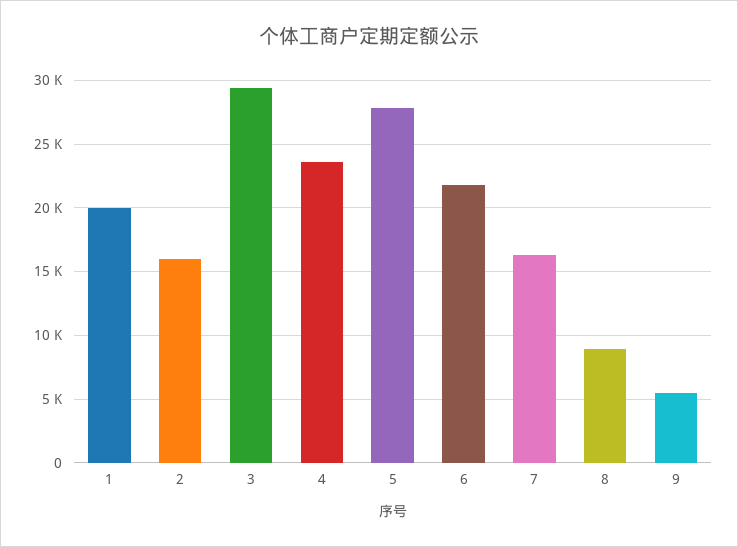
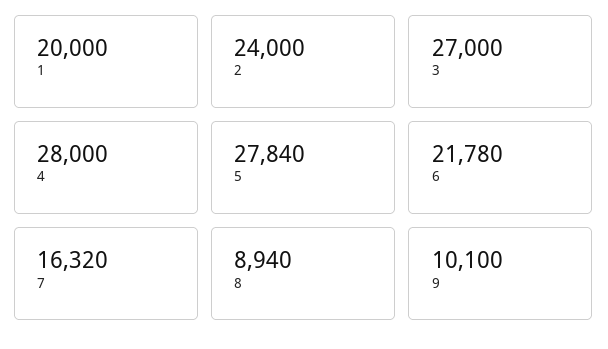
  {
    "1": 20000,
-   "2": 16000,
+   "2": 24000,
-   "3": 29500,
+   "3": 27000,
-   "4": 23500,
+   "4": 28000,
    "5": 27840,
    "6": 21780,
    "7": 16320,
    "8": 8940,
-   "9": 5500
+   "9": 10100
  }

